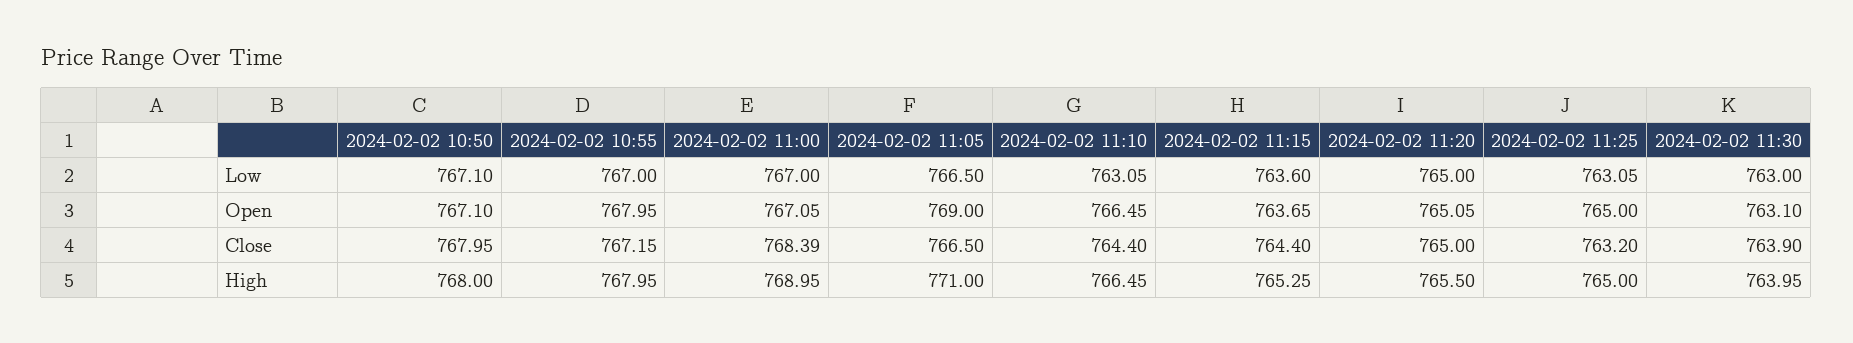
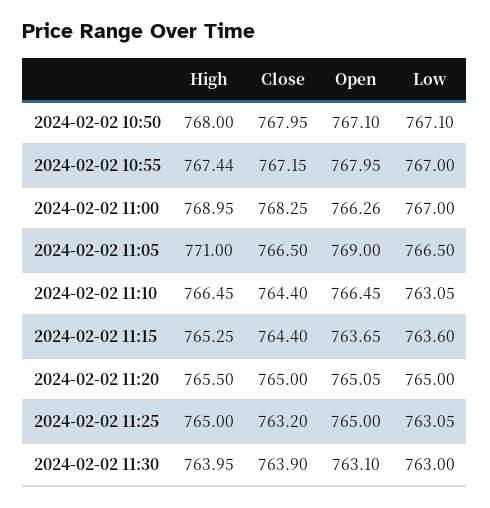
  {
    "2024-02-02 10:50": {
      "Low": 767.1,
      "Open": 767.1,
      "Close": 767.95,
      "High": 768
    },
    "2024-02-02 10:55": {
      "Low": 767,
      "Open": 767.95,
      "Close": 767.15,
-     "High": 767.95
+     "High": 767.44
    },
    "2024-02-02 11:00": {
      "Low": 767,
-     "Open": 767.05,
+     "Open": 766.26,
-     "Close": 768.39,
+     "Close": 768.25,
      "High": 768.95
    },
    "2024-02-02 11:05": {
      "Low": 766.5,
      "Open": 769,
      "Close": 766.5,
      "High": 771
    },
    "2024-02-02 11:10": {
      "Low": 763.05,
      "Open": 766.45,
      "Close": 764.4,
      "High": 766.45
    },
    "2024-02-02 11:15": {
      "Low": 763.6,
      "Open": 763.65,
      "Close": 764.4,
      "High": 765.25
    },
    "2024-02-02 11:20": {
      "Low": 765,
      "Open": 765.05,
      "Close": 765,
      "High": 765.5
    },
    "2024-02-02 11:25": {
      "Low": 763.05,
      "Open": 765,
      "Close": 763.2,
      "High": 765
    },
    "2024-02-02 11:30": {
      "Low": 763,
      "Open": 763.1,
      "Close": 763.9,
      "High": 763.95
    }
  }

